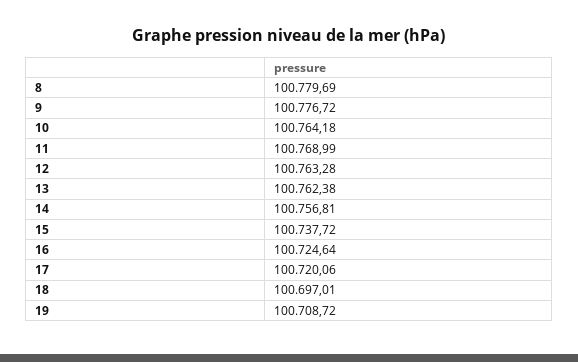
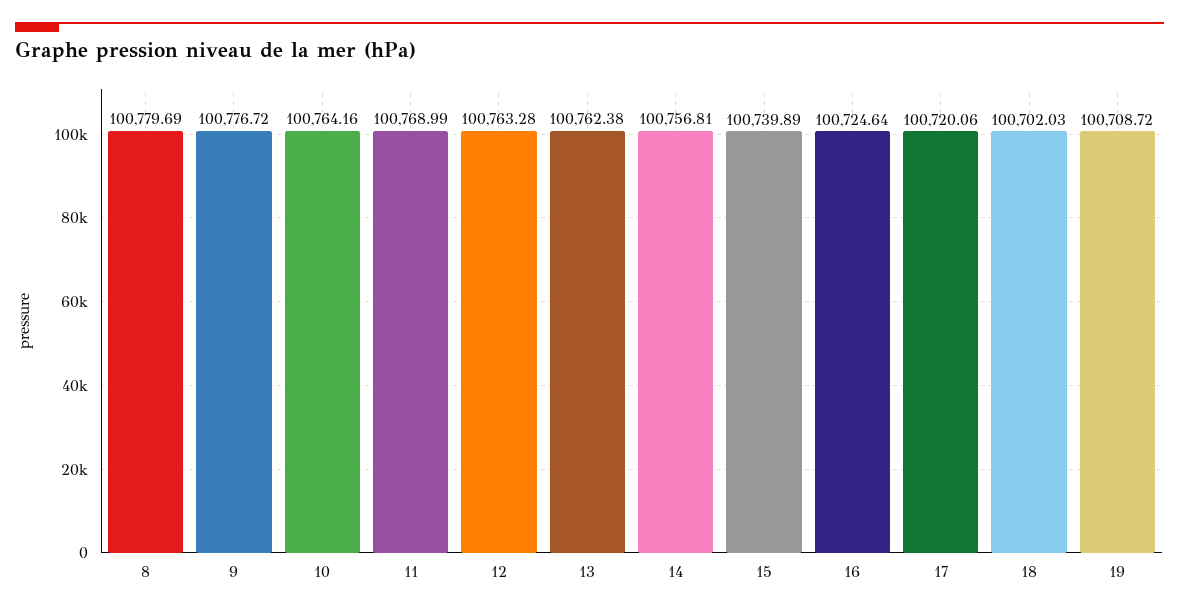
  {
    "8": 100779.69,
    "9": 100776.72,
-   "10": 100764.18,
+   "10": 100764.16,
    "11": 100768.99,
    "12": 100763.28,
    "13": 100762.38,
    "14": 100756.81,
-   "15": 100737.72,
+   "15": 100739.89,
    "16": 100724.64,
    "17": 100720.06,
-   "18": 100697.01,
+   "18": 100702.03,
    "19": 100708.72
  }

